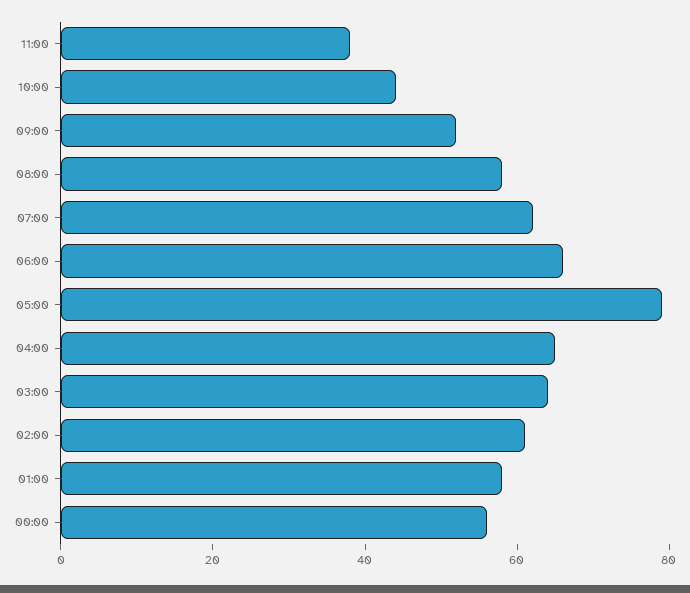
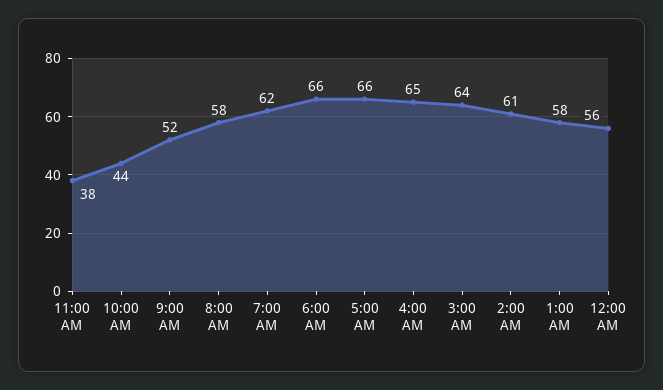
  {
    "11:00": 38,
    "10:00": 44,
    "09:00": 52,
    "08:00": 58,
    "07:00": 62,
    "06:00": 66,
-   "05:00": 80,
+   "05:00": 66,
    "04:00": 65,
    "03:00": 64,
    "02:00": 61,
    "01:00": 58,
    "00:00": 56
  }

